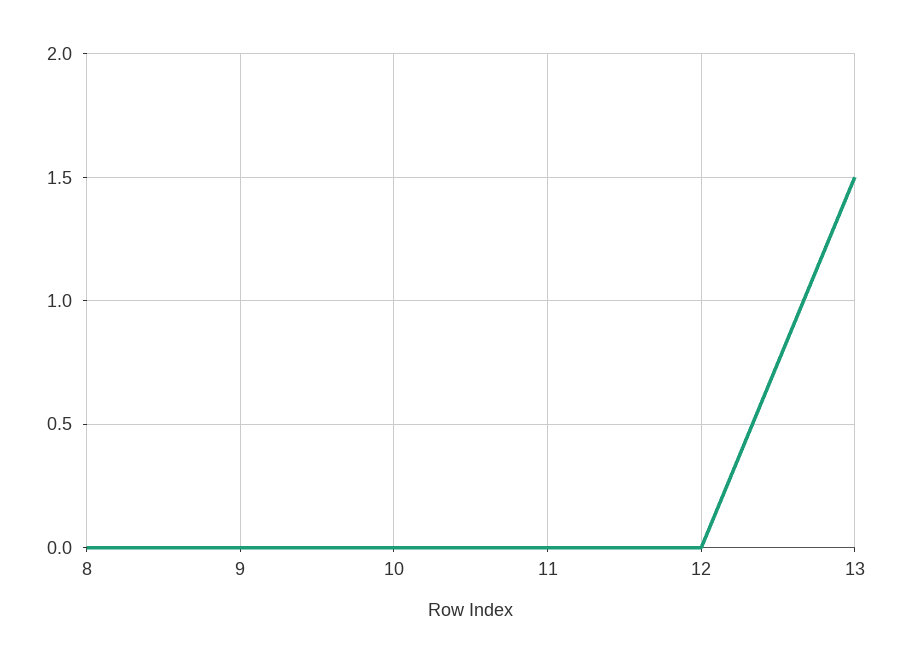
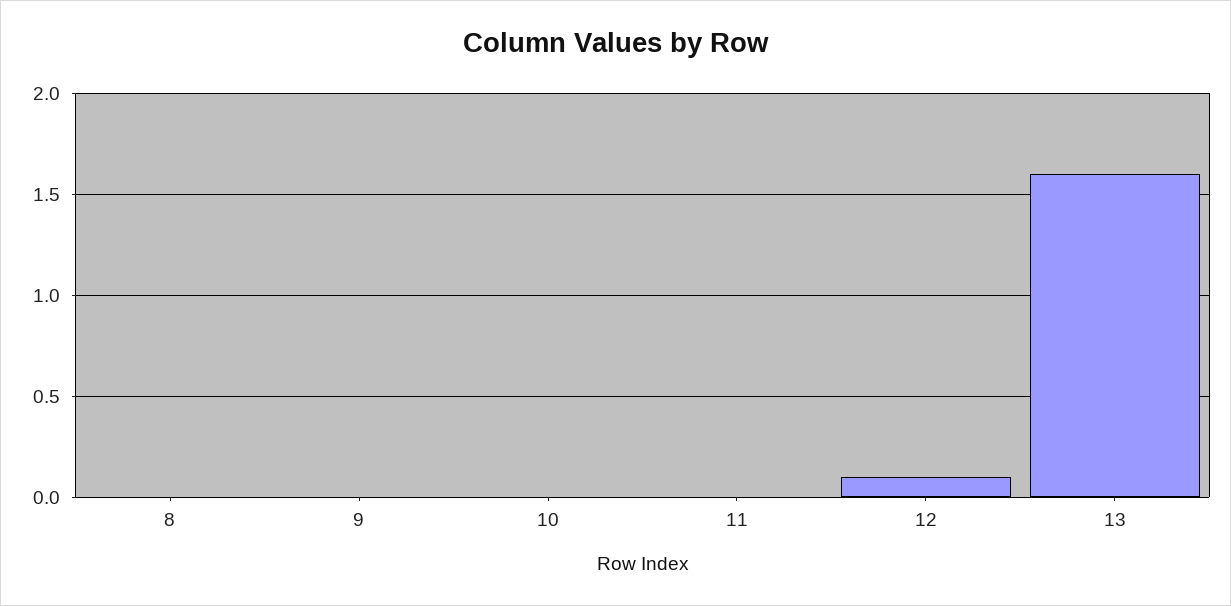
  {
    "8": 0,
    "9": 0,
    "10": 0,
    "11": 0,
-   "12": 0,
+   "12": 0.1,
-   "13": 1.5
+   "13": 1.6
  }

